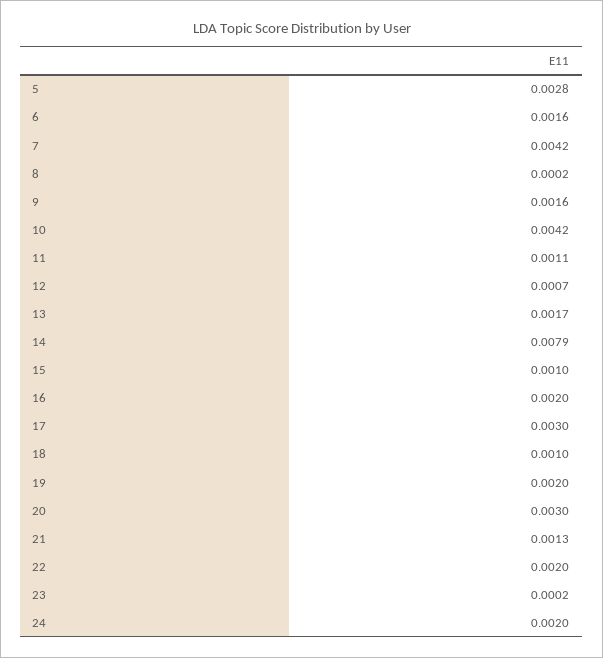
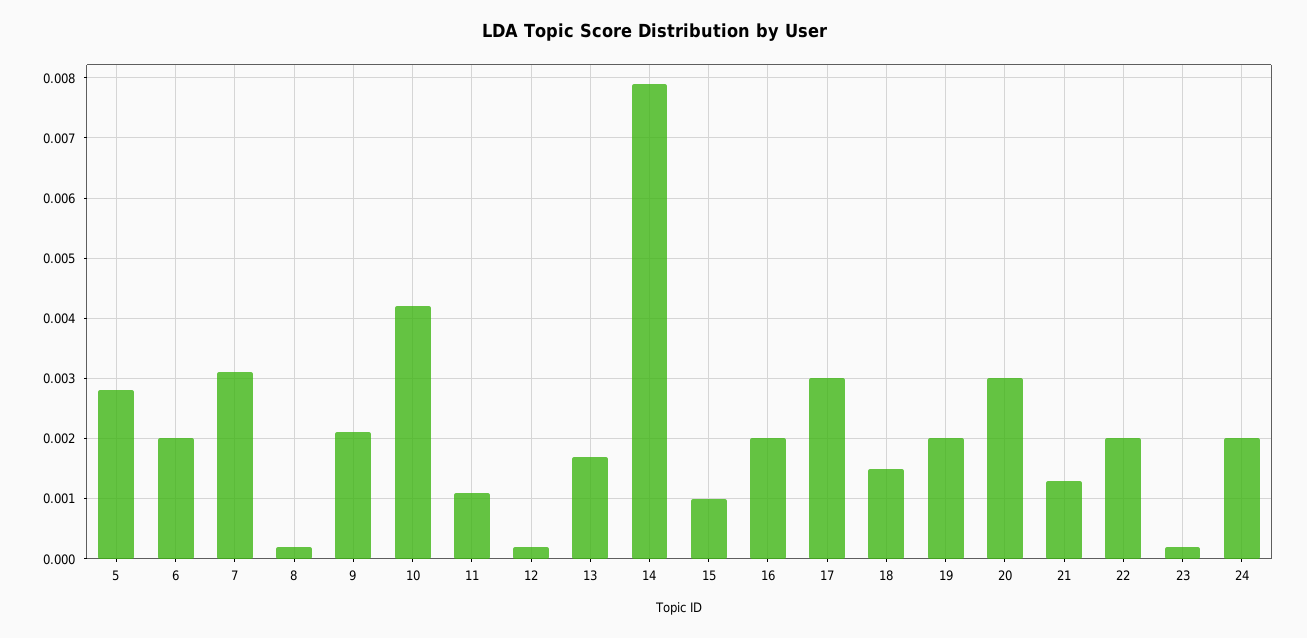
  {
    "5": 0.0028,
-   "6": 0.0016,
+   "6": 0.002,
-   "7": 0.0042,
+   "7": 0.0031,
    "8": 0.0002,
-   "9": 0.0016,
+   "9": 0.0021,
    "10": 0.0042,
    "11": 0.0011,
-   "12": 0.0007,
+   "12": 0.0002,
    "13": 0.0017,
    "14": 0.0079,
    "15": 0.001,
    "16": 0.002,
    "17": 0.003,
-   "18": 0.001,
+   "18": 0.0015,
    "19": 0.002,
    "20": 0.003,
    "21": 0.0013,
    "22": 0.002,
    "23": 0.0002,
    "24": 0.002
  }

